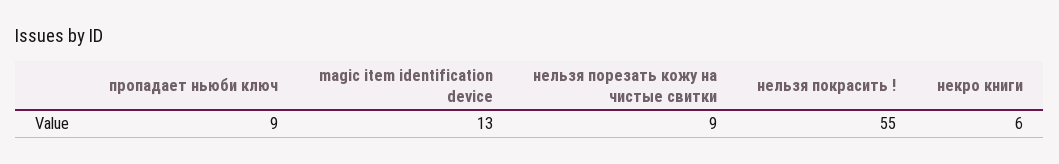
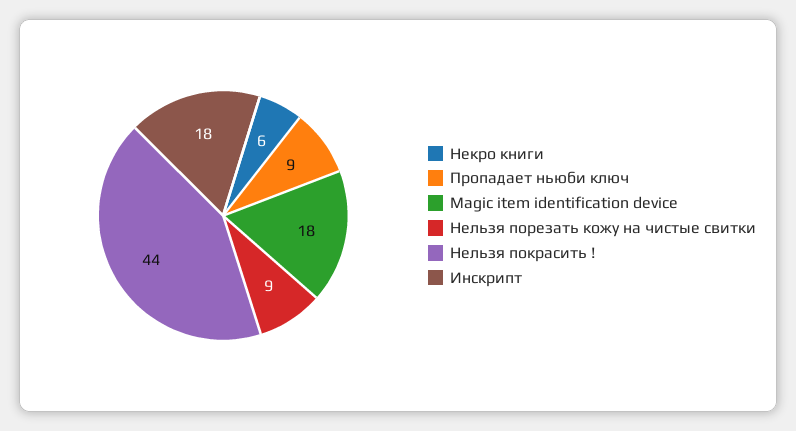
  {
    "пропадает ньюби ключ": 9,
-   "magic item identification device": 13,
+   "magic item identification device": 18,
    "нельзя порезать кожу на чистые свитки": 9,
-   "нельзя покрасить !": 55,
+   "нельзя покрасить !": 44,
-   "некро книги": 6
+   "некро книги": 6,
+   "Инскрипт": 18
  }

